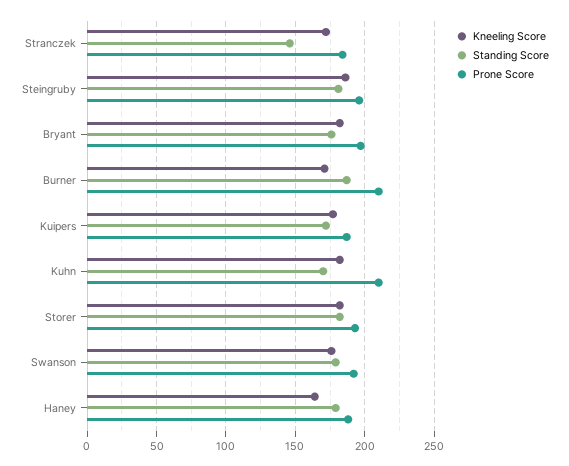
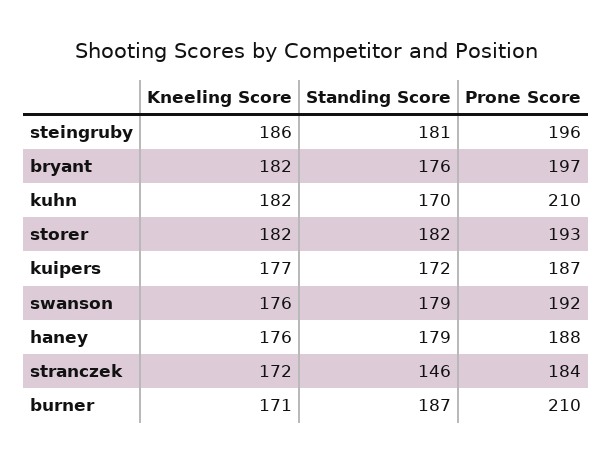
  {
    "Kneeling Score": {
      "Stranczek": 172,
      "Steingruby": 186,
      "Bryant": 182,
      "Burner": 171,
      "Kuipers": 177,
      "Kuhn": 182,
      "Storer": 182,
      "Swanson": 176,
-     "Haney": 165
+     "Haney": 176
    },
    "Standing Score": {
      "Stranczek": 146,
      "Steingruby": 181,
      "Bryant": 176,
      "Burner": 187,
      "Kuipers": 172,
      "Kuhn": 170,
      "Storer": 182,
      "Swanson": 179,
      "Haney": 179
    },
    "Prone Score": {
      "Stranczek": 184,
      "Steingruby": 196,
      "Bryant": 197,
      "Burner": 210,
      "Kuipers": 187,
      "Kuhn": 210,
      "Storer": 193,
      "Swanson": 192,
      "Haney": 188
    }
  }

